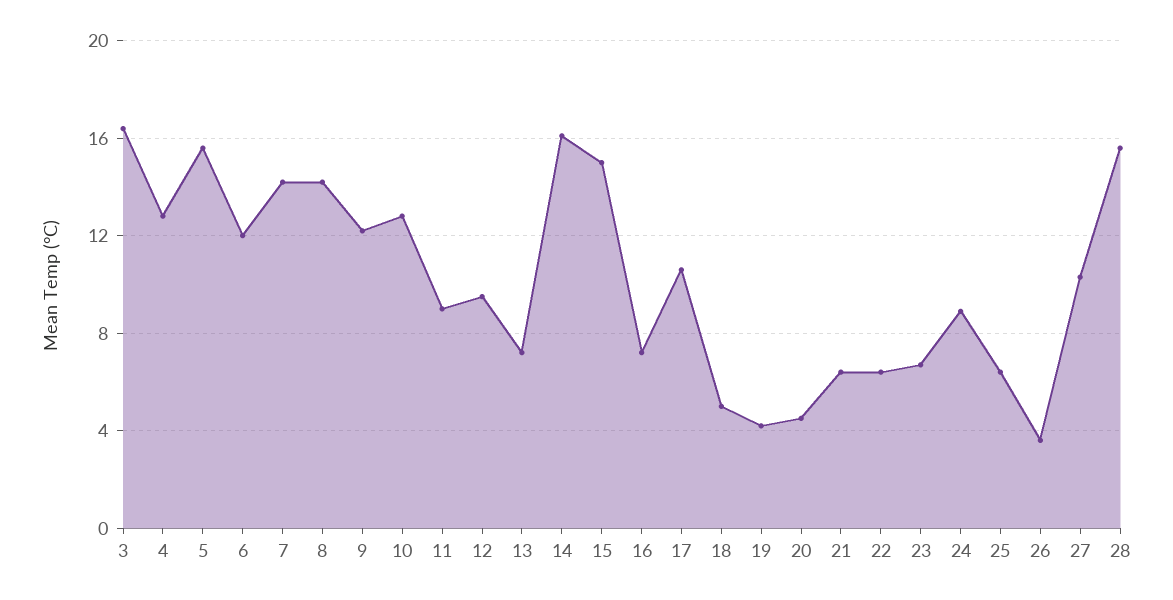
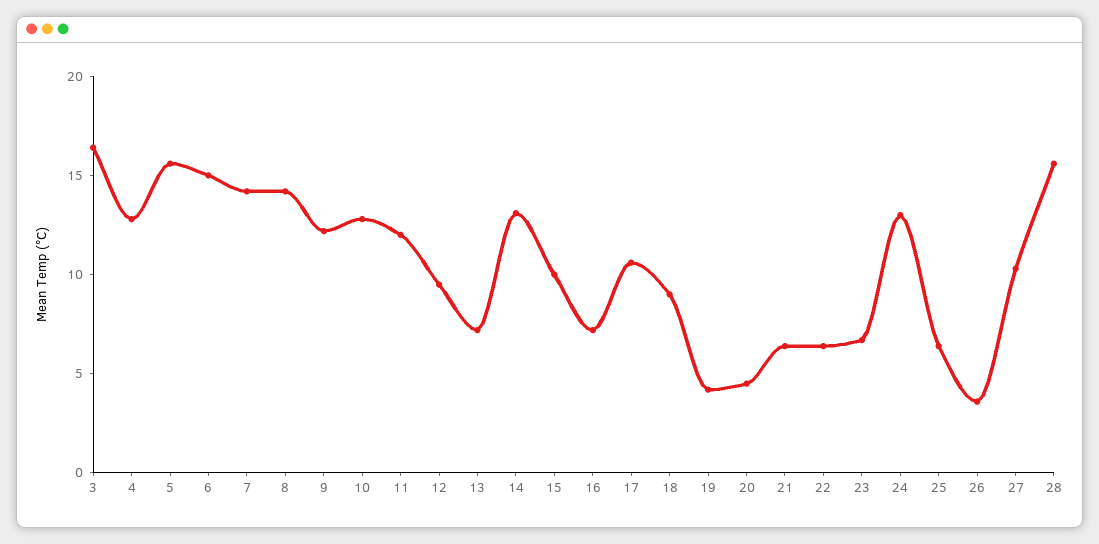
  {
    "3": 16.5,
    "4": 13,
    "5": 15.5,
-   "6": 12,
+   "6": 15,
    "7": 14,
    "8": 14,
    "9": 12,
    "10": 13,
-   "11": 9,
+   "11": 12,
    "12": 9.5,
    "13": 7,
-   "14": 16,
+   "14": 13,
-   "15": 15,
+   "15": 10,
    "16": 7,
    "17": 10.5,
-   "18": 5,
+   "18": 9,
    "19": 4,
    "20": 4.5,
    "21": 6.5,
    "22": 6.5,
    "23": 6.5,
-   "24": 9,
+   "24": 13,
    "25": 6.5,
    "26": 3.5,
    "27": 10.5,
    "28": 15.5
  }

